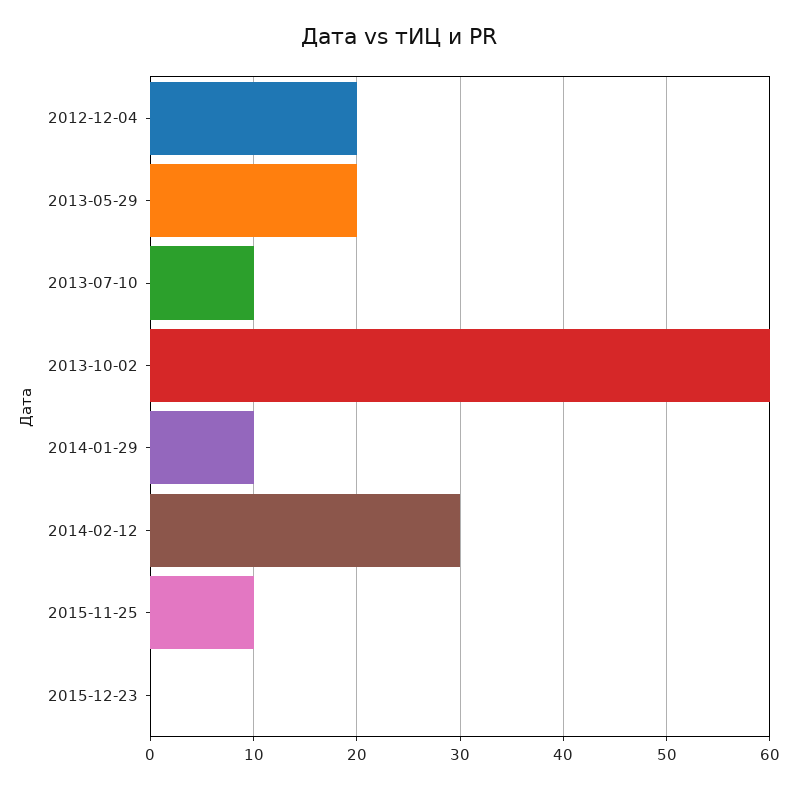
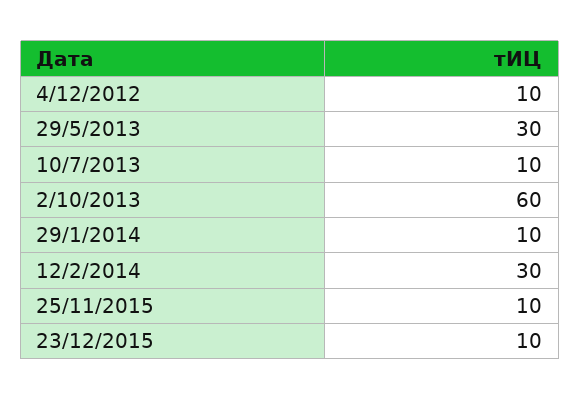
  {
-   "2012-12-04": 20,
+   "2012-12-04": 10,
-   "2013-05-29": 20,
+   "2013-05-29": 30,
    "2013-07-10": 10,
    "2013-10-02": 60,
    "2014-01-29": 10,
    "2014-02-12": 30,
    "2015-11-25": 10,
-   "2015-12-23": 0
+   "2015-12-23": 10
  }

